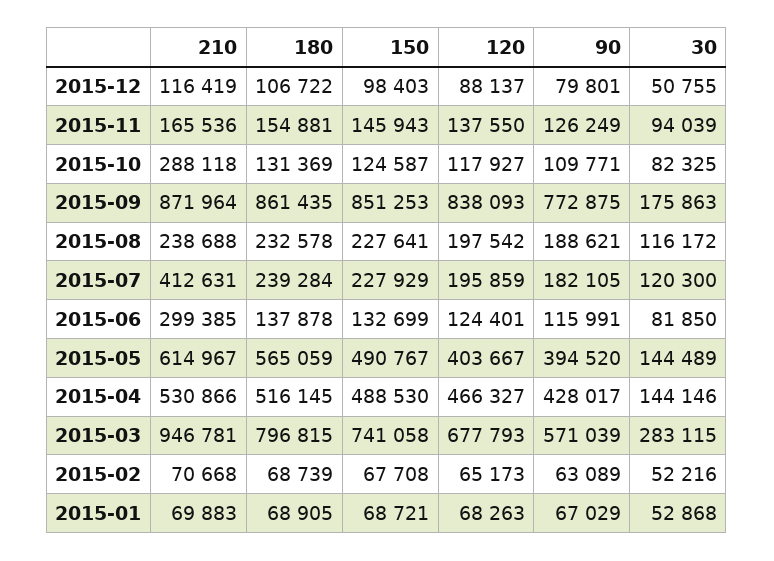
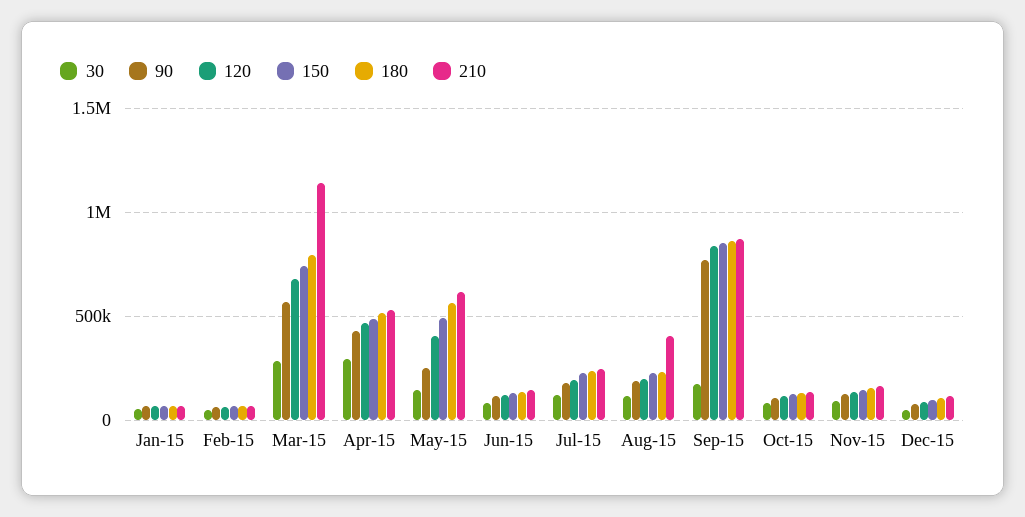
  {
    "210": {
      "2015-12": 116419,
      "2015-11": 165536,
-     "2015-10": 288118,
+     "2015-10": 150000,
      "2015-09": 871964,
-     "2015-08": 238688,
+     "2015-08": 400000,
-     "2015-07": 412631,
+     "2015-07": 250000,
-     "2015-06": 299385,
+     "2015-06": 150000,
      "2015-05": 614967,
      "2015-04": 530866,
-     "2015-03": 946781,
+     "2015-03": 1150000,
      "2015-02": 70668,
      "2015-01": 69883
    },
    "180": {
      "2015-12": 106722,
      "2015-11": 154881,
      "2015-10": 131369,
      "2015-09": 861435,
      "2015-08": 232578,
      "2015-07": 239284,
      "2015-06": 137878,
      "2015-05": 565059,
      "2015-04": 516145,
      "2015-03": 796815,
      "2015-02": 68739,
      "2015-01": 68905
    },
    "150": {
      "2015-12": 98403,
      "2015-11": 145943,
      "2015-10": 124587,
      "2015-09": 851253,
      "2015-08": 227641,
      "2015-07": 227929,
      "2015-06": 132699,
      "2015-05": 490767,
      "2015-04": 488530,
      "2015-03": 741058,
      "2015-02": 67708,
      "2015-01": 68721
    },
    "120": {
      "2015-12": 88137,
      "2015-11": 137550,
      "2015-10": 117927,
      "2015-09": 838093,
      "2015-08": 197542,
      "2015-07": 195859,
      "2015-06": 124401,
      "2015-05": 403667,
      "2015-04": 466327,
      "2015-03": 677793,
      "2015-02": 65173,
      "2015-01": 68263
    },
    "90": {
      "2015-12": 79801,
      "2015-11": 126249,
      "2015-10": 109771,
      "2015-09": 772875,
      "2015-08": 188621,
      "2015-07": 182105,
      "2015-06": 115991,
-     "2015-05": 394520,
+     "2015-05": 250000,
      "2015-04": 428017,
      "2015-03": 571039,
      "2015-02": 63089,
      "2015-01": 67029
    },
    "30": {
      "2015-12": 50755,
      "2015-11": 94039,
      "2015-10": 82325,
      "2015-09": 175863,
      "2015-08": 116172,
      "2015-07": 120300,
      "2015-06": 81850,
      "2015-05": 144489,
-     "2015-04": 144146,
+     "2015-04": 300000,
      "2015-03": 283115,
      "2015-02": 52216,
      "2015-01": 52868
    }
  }

